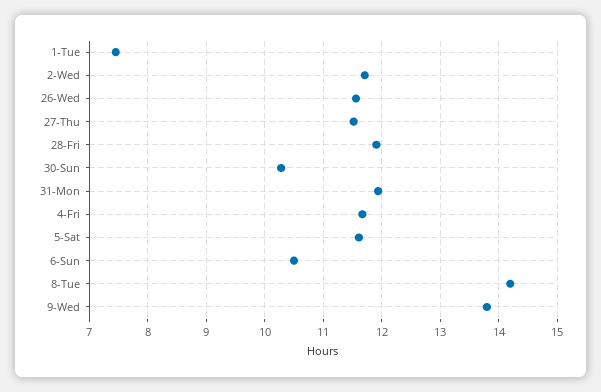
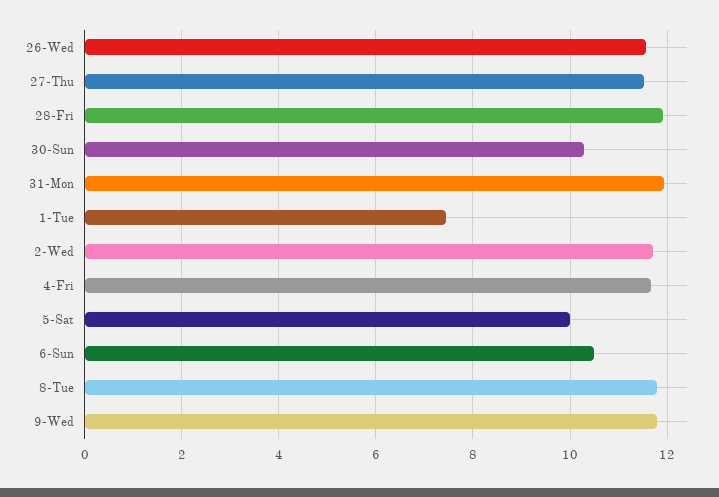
  {
    "1-Tue": 7.4,
    "2-Wed": 11.8,
    "26-Wed": 11.6,
    "27-Thu": 11.6,
    "28-Fri": 12,
    "30-Sun": 10.2,
    "31-Mon": 12,
    "4-Fri": 11.6,
-   "5-Sat": 11.6,
+   "5-Sat": 10,
    "6-Sun": 10.6,
-   "8-Tue": 14.2,
+   "8-Tue": 11.8,
-   "9-Wed": 13.8
+   "9-Wed": 11.8
  }

